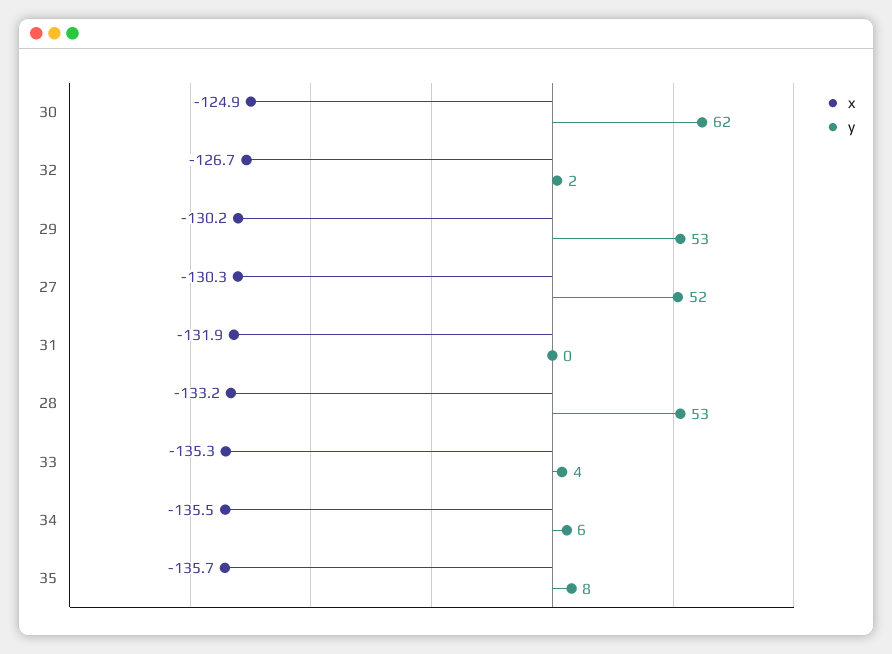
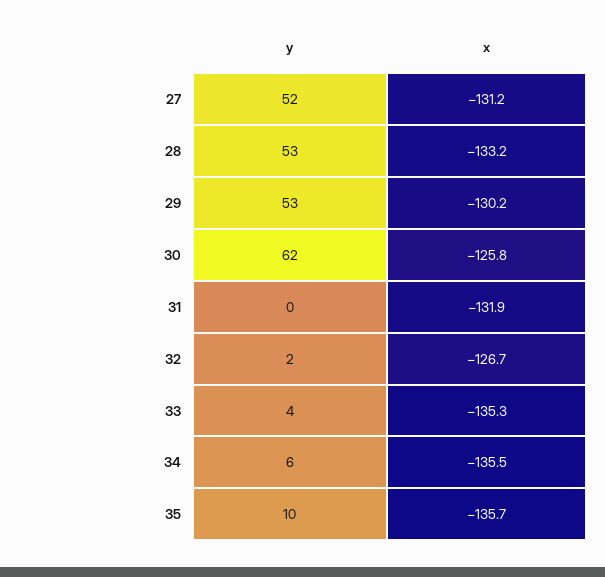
  {
    "x": {
-     "30": -124.9,
+     "30": -125.8,
      "32": -126.7,
      "29": -130.2,
-     "27": -130.3,
+     "27": -131.2,
      "31": -131.9,
      "28": -133.2,
      "33": -135.3,
      "34": -135.5,
      "35": -135.7
    },
    "y": {
      "30": 62,
      "32": 2,
      "29": 53,
      "27": 52,
      "31": 0,
      "28": 53,
      "33": 4,
      "34": 6,
-     "35": 8
+     "35": 10
    }
  }

